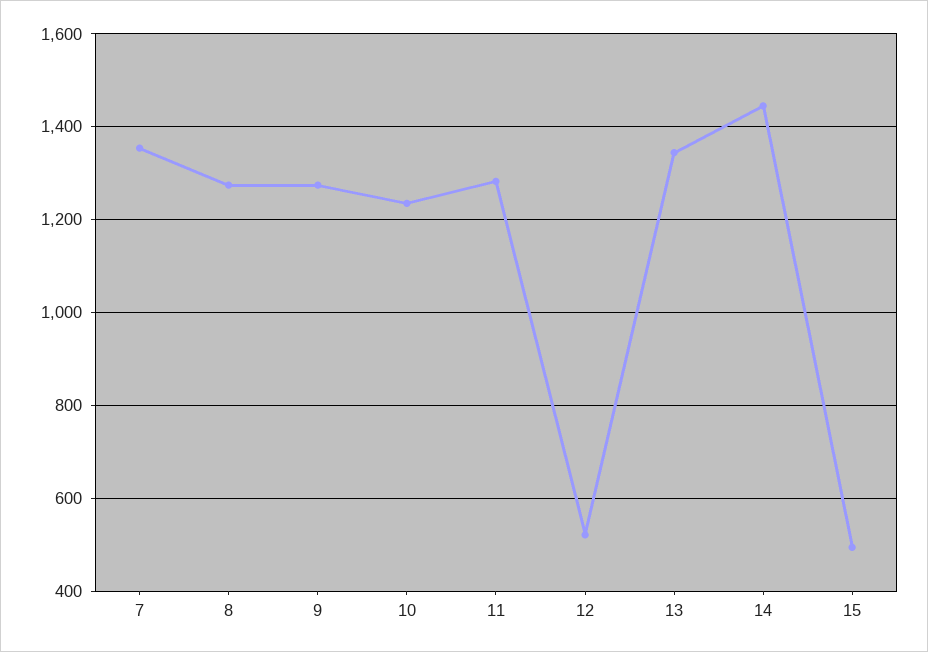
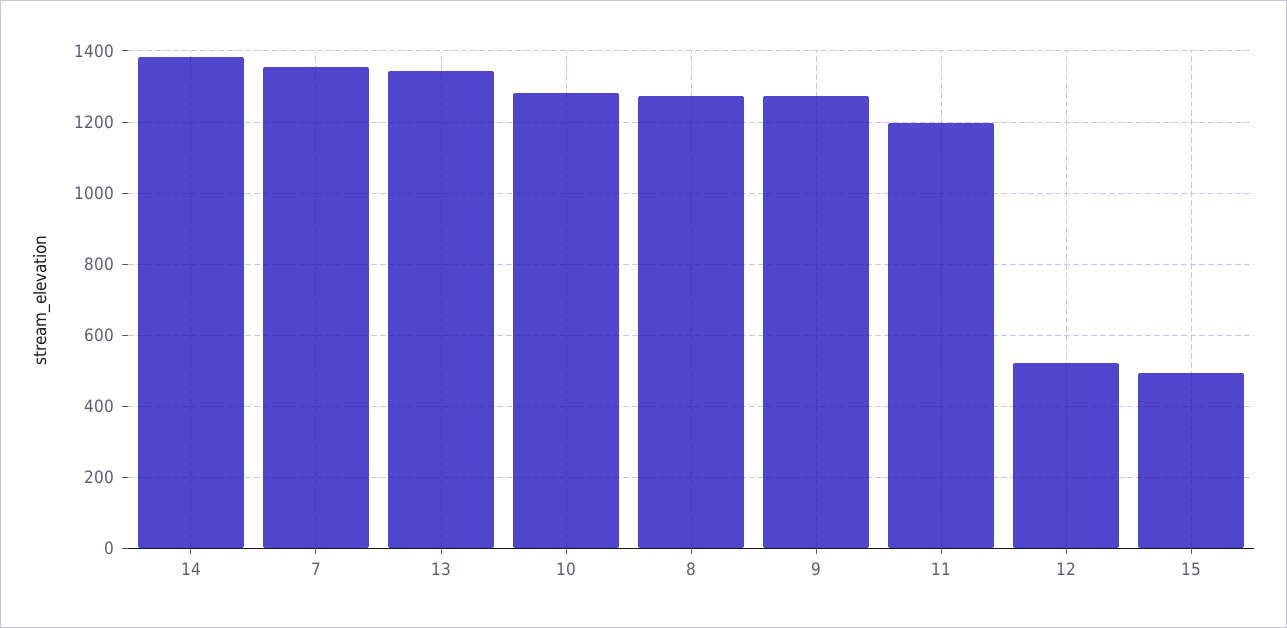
  {
    "7": 1360,
    "8": 1280,
    "9": 1280,
-   "10": 1240,
+   "10": 1280,
-   "11": 1280,
+   "11": 1200,
    "12": 520,
    "13": 1340,
-   "14": 1440,
+   "14": 1380,
    "15": 500
  }

